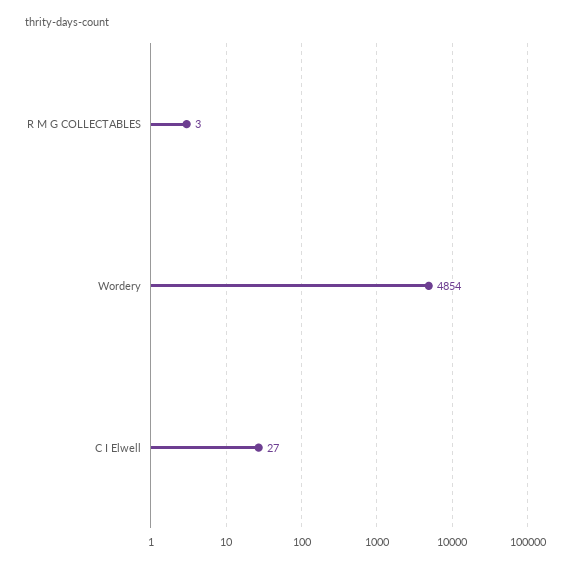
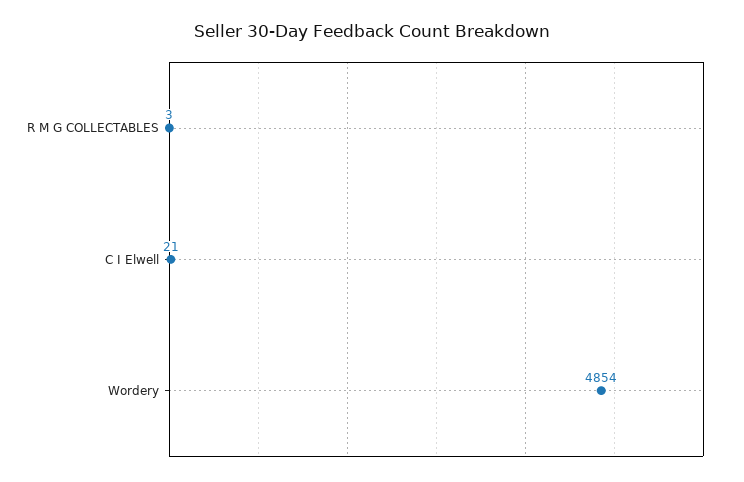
  {
    "R M G COLLECTABLES": 3,
    "Wordery": 4854,
-   "C I Elwell": 27
+   "C I Elwell": 21
  }

